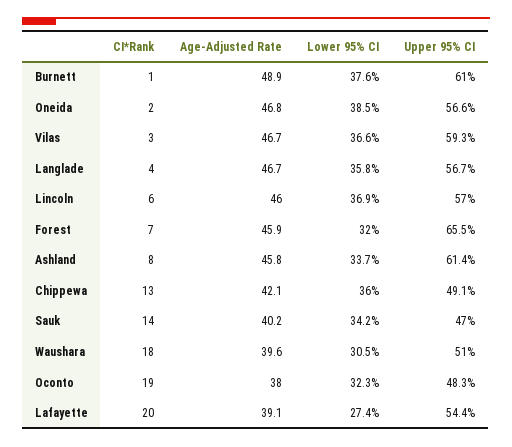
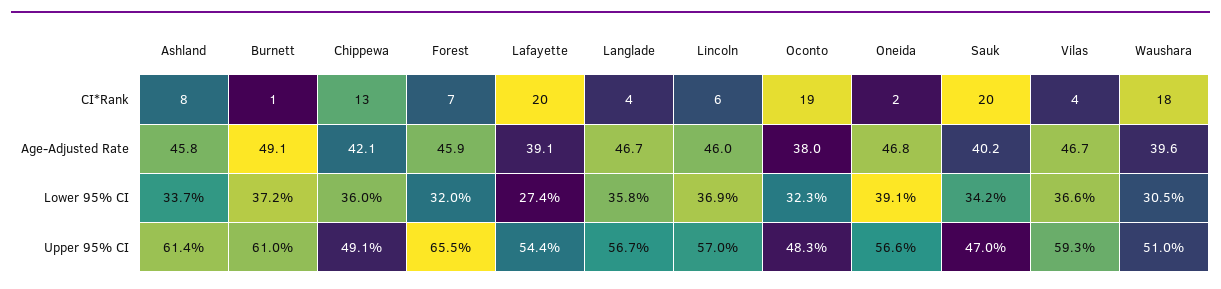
  {
    "CI*Rank": {
      "Burnett": 1,
      "Oneida": 2,
-     "Vilas": 3,
+     "Vilas": 4,
      "Langlade": 4,
      "Lincoln": 6,
      "Forest": 7,
      "Ashland": 8,
      "Chippewa": 13,
-     "Sauk": 14,
+     "Sauk": 20,
      "Waushara": 18,
      "Oconto": 19,
      "Lafayette": 20
    },
    "Age-Adjusted Rate": {
-     "Burnett": 48.9,
+     "Burnett": 49.1,
      "Oneida": 46.8,
      "Vilas": 46.7,
      "Langlade": 46.7,
      "Lincoln": 46,
      "Forest": 45.9,
      "Ashland": 45.8,
      "Chippewa": 42.1,
      "Sauk": 40.2,
      "Waushara": 39.6,
      "Oconto": 38,
      "Lafayette": 39.1
    },
    "Lower 95% CI": {
-     "Burnett": 37.6,
+     "Burnett": 37.2,
-     "Oneida": 38.5,
+     "Oneida": 39.1,
      "Vilas": 36.6,
      "Langlade": 35.8,
      "Lincoln": 36.9,
      "Forest": 32,
      "Ashland": 33.7,
      "Chippewa": 36,
      "Sauk": 34.2,
      "Waushara": 30.5,
      "Oconto": 32.3,
      "Lafayette": 27.4
    },
    "Upper 95% CI": {
      "Burnett": 61,
      "Oneida": 56.6,
      "Vilas": 59.3,
      "Langlade": 56.7,
      "Lincoln": 57,
      "Forest": 65.5,
      "Ashland": 61.4,
      "Chippewa": 49.1,
      "Sauk": 47,
      "Waushara": 51,
      "Oconto": 48.3,
      "Lafayette": 54.4
    }
  }

